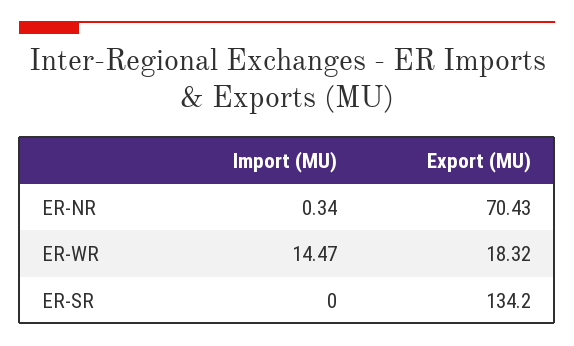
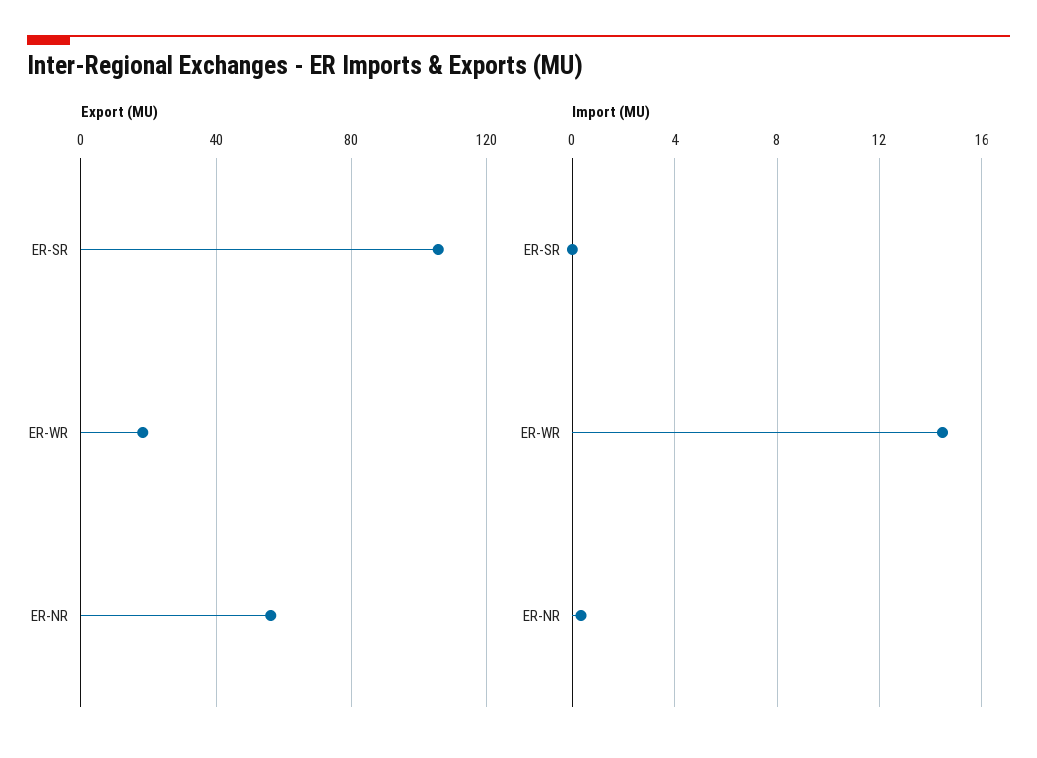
  {
    "Import (MU)": {
      "ER-NR": 0.34,
      "ER-WR": 14.47,
      "ER-SR": 0
    },
    "Export (MU)": {
-     "ER-NR": 70.43,
+     "ER-NR": 55,
      "ER-WR": 18.32,
-     "ER-SR": 134.2
+     "ER-SR": 105
    }
  }

